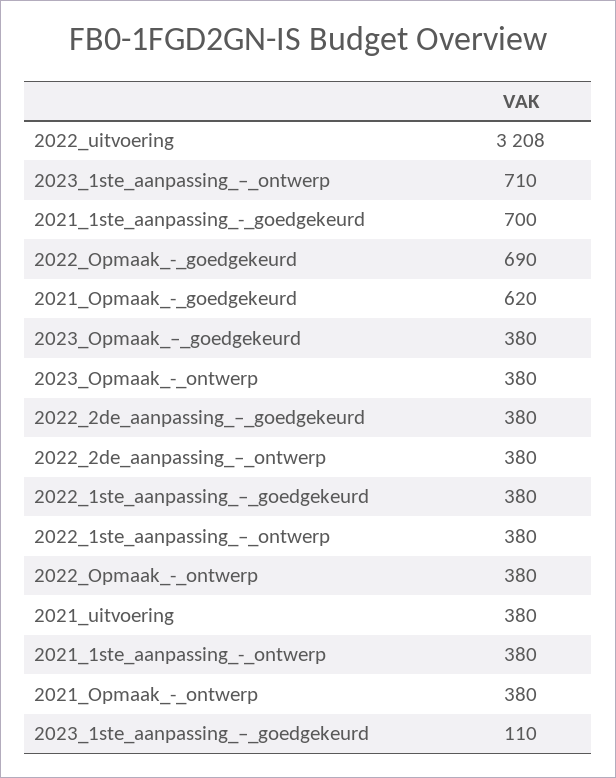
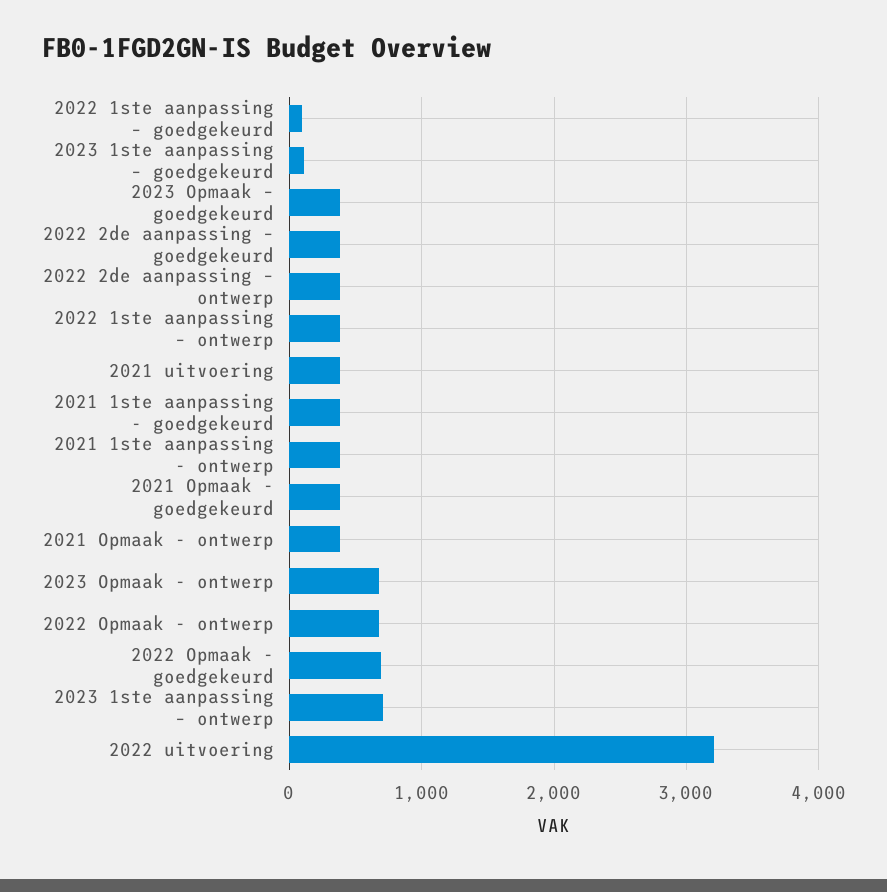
  {
    "2022_uitvoering": 3208,
    "2023_1ste_aanpassing_–_ontwerp": 710,
-   "2021_1ste_aanpassing_-_goedgekeurd": 700,
+   "2021_1ste_aanpassing_-_goedgekeurd": 400,
    "2022_Opmaak_-_goedgekeurd": 690,
-   "2021_Opmaak_-_goedgekeurd": 620,
+   "2021_Opmaak_-_goedgekeurd": 400,
    "2023_Opmaak_–_goedgekeurd": 380,
-   "2023_Opmaak_-_ontwerp": 380,
+   "2023_Opmaak_-_ontwerp": 700,
    "2022_2de_aanpassing_–_goedgekeurd": 380,
    "2022_2de_aanpassing_–_ontwerp": 380,
-   "2022_1ste_aanpassing_–_goedgekeurd": 380,
+   "2022_1ste_aanpassing_–_goedgekeurd": 100,
    "2022_1ste_aanpassing_–_ontwerp": 380,
-   "2022_Opmaak_-_ontwerp": 380,
+   "2022_Opmaak_-_ontwerp": 700,
    "2021_uitvoering": 380,
    "2021_1ste_aanpassing_-_ontwerp": 380,
    "2021_Opmaak_-_ontwerp": 380,
    "2023_1ste_aanpassing_–_goedgekeurd": 110
  }

